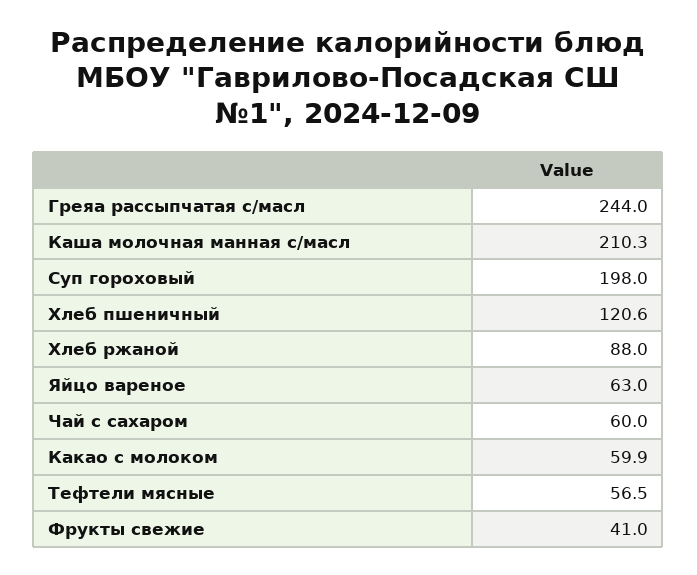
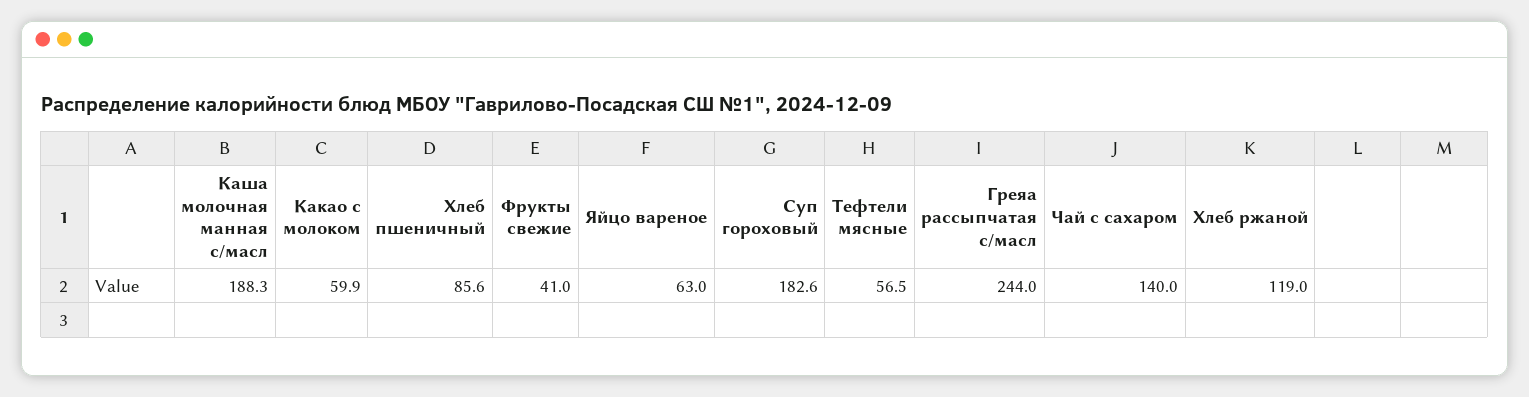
  {
    "Греяа рассыпчатая с/масл": 244,
-   "Каша молочная манная с/масл": 210.3,
+   "Каша молочная манная с/масл": 188.3,
-   "Суп гороховый": 198,
+   "Суп гороховый": 182.6,
-   "Хлеб пшеничный": 120.6,
+   "Хлеб пшеничный": 85.6,
-   "Хлеб ржаной": 88,
+   "Хлеб ржаной": 119,
    "Яйцо вареное": 63,
-   "Чай с сахаром": 60,
+   "Чай с сахаром": 140,
    "Какао с молоком": 59.9,
    "Тефтели мясные": 56.5,
    "Фрукты свежие": 41
  }

